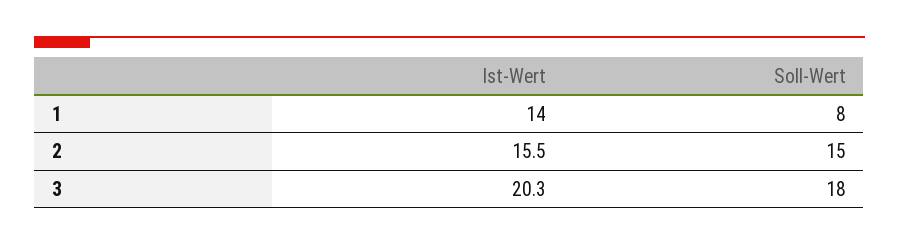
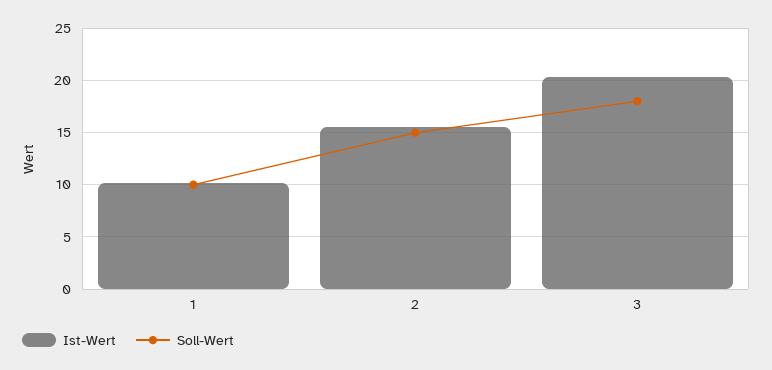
  {
    "Ist-Wert": {
-     "1": 14,
+     "1": 10,
      "2": 15.5,
      "3": 20.3
    },
    "Soll-Wert": {
-     "1": 8,
+     "1": 10,
      "2": 15,
      "3": 18
    }
  }

